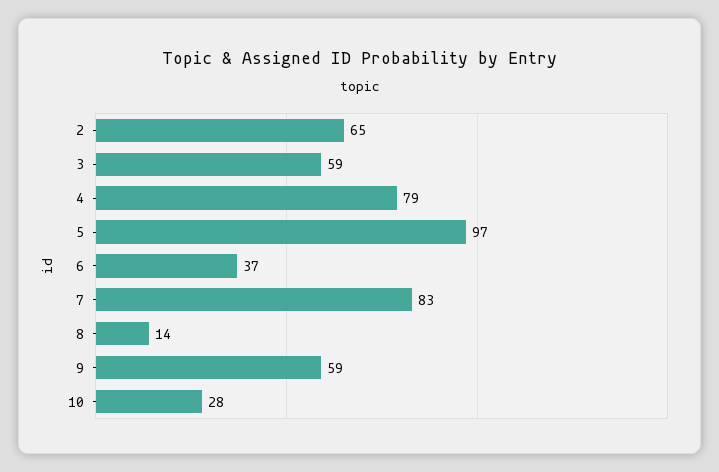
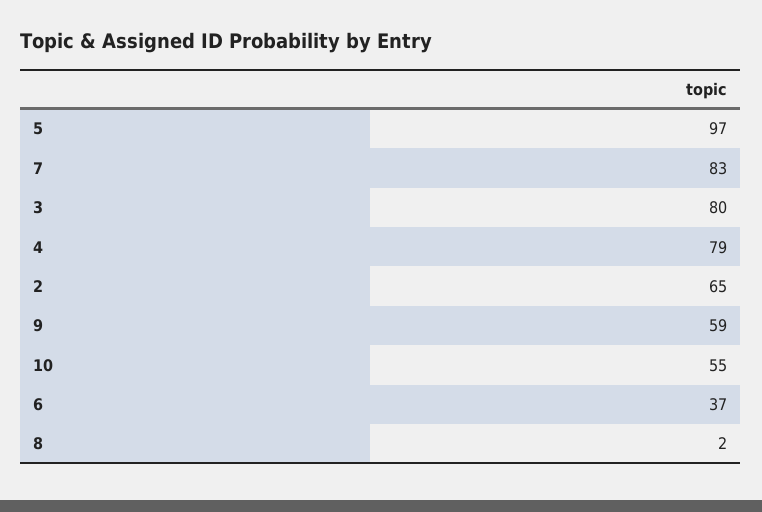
  {
    "2": 65,
-   "3": 59,
+   "3": 80,
    "4": 79,
    "5": 97,
    "6": 37,
    "7": 83,
-   "8": 14,
+   "8": 2,
    "9": 59,
-   "10": 28
+   "10": 55
  }

